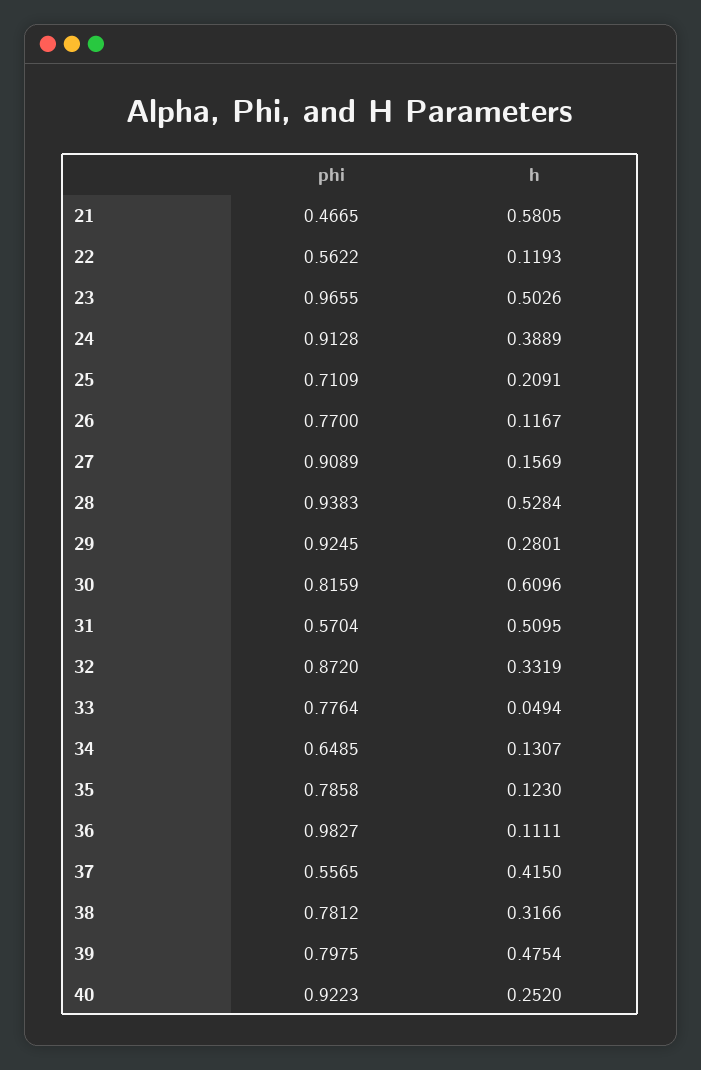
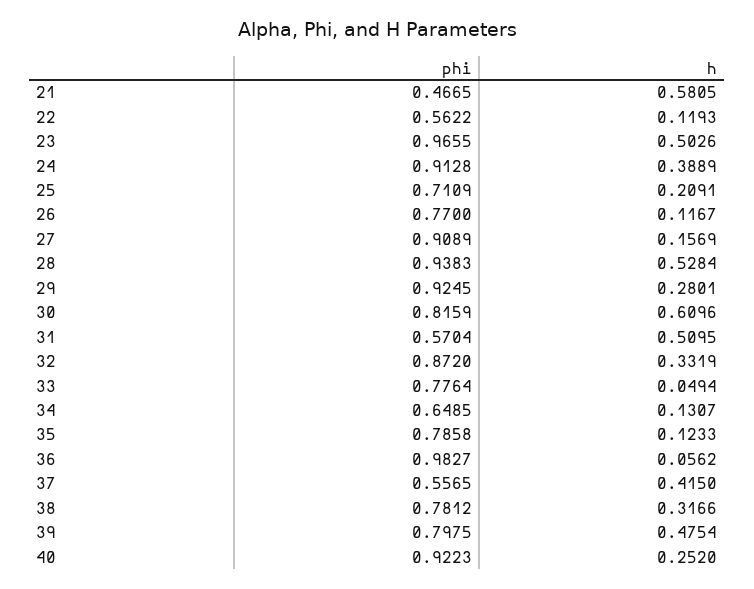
  {
    "phi": {
      "21": 0.4665,
      "22": 0.5622,
      "23": 0.9655,
      "24": 0.9128,
      "25": 0.7109,
      "26": 0.77,
      "27": 0.9089,
      "28": 0.9383,
      "29": 0.9245,
      "30": 0.8159,
      "31": 0.5704,
      "32": 0.872,
      "33": 0.7764,
      "34": 0.6485,
      "35": 0.7858,
      "36": 0.9827,
      "37": 0.5565,
      "38": 0.7812,
      "39": 0.7975,
      "40": 0.9223
    },
    "h": {
      "21": 0.5805,
      "22": 0.1193,
      "23": 0.5026,
      "24": 0.3889,
      "25": 0.2091,
      "26": 0.1167,
      "27": 0.1569,
      "28": 0.5284,
      "29": 0.2801,
      "30": 0.6096,
      "31": 0.5095,
      "32": 0.3319,
      "33": 0.0494,
      "34": 0.1307,
-     "35": 0.123,
+     "35": 0.1233,
-     "36": 0.1111,
+     "36": 0.0562,
      "37": 0.415,
      "38": 0.3166,
      "39": 0.4754,
      "40": 0.252
    }
  }

